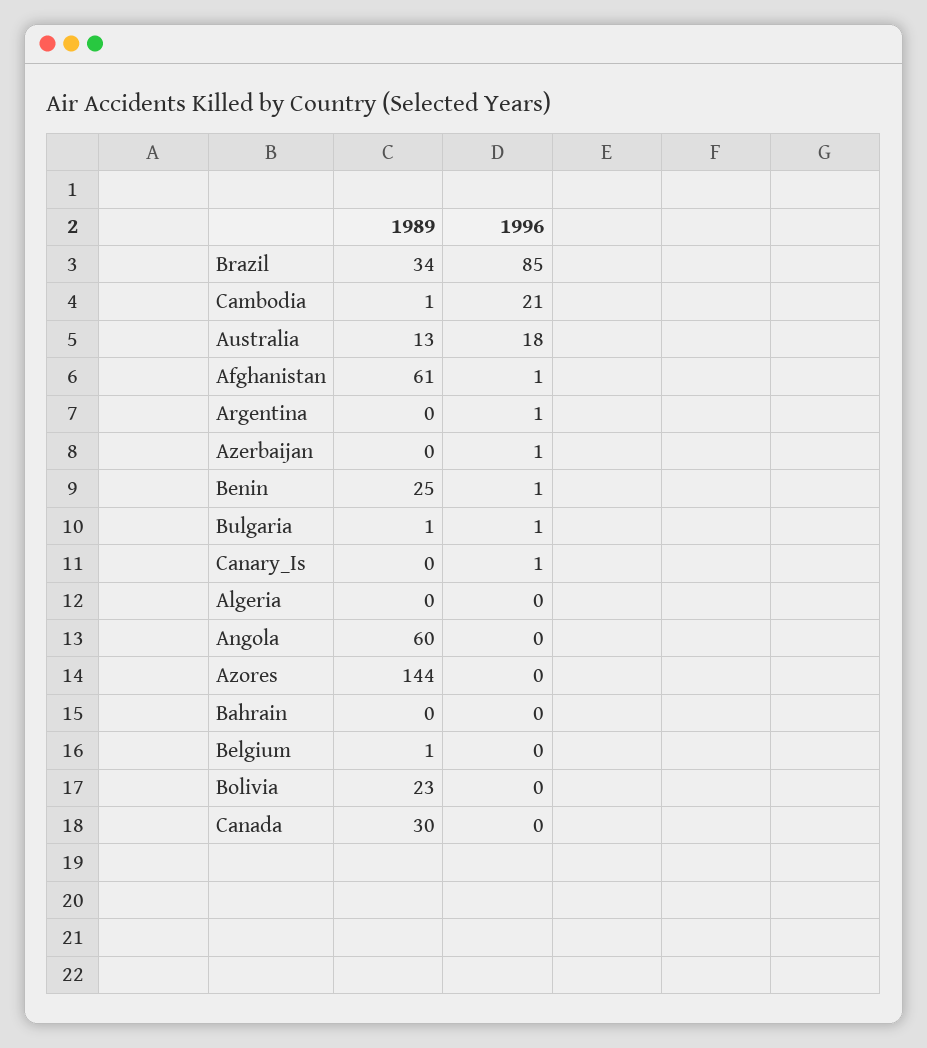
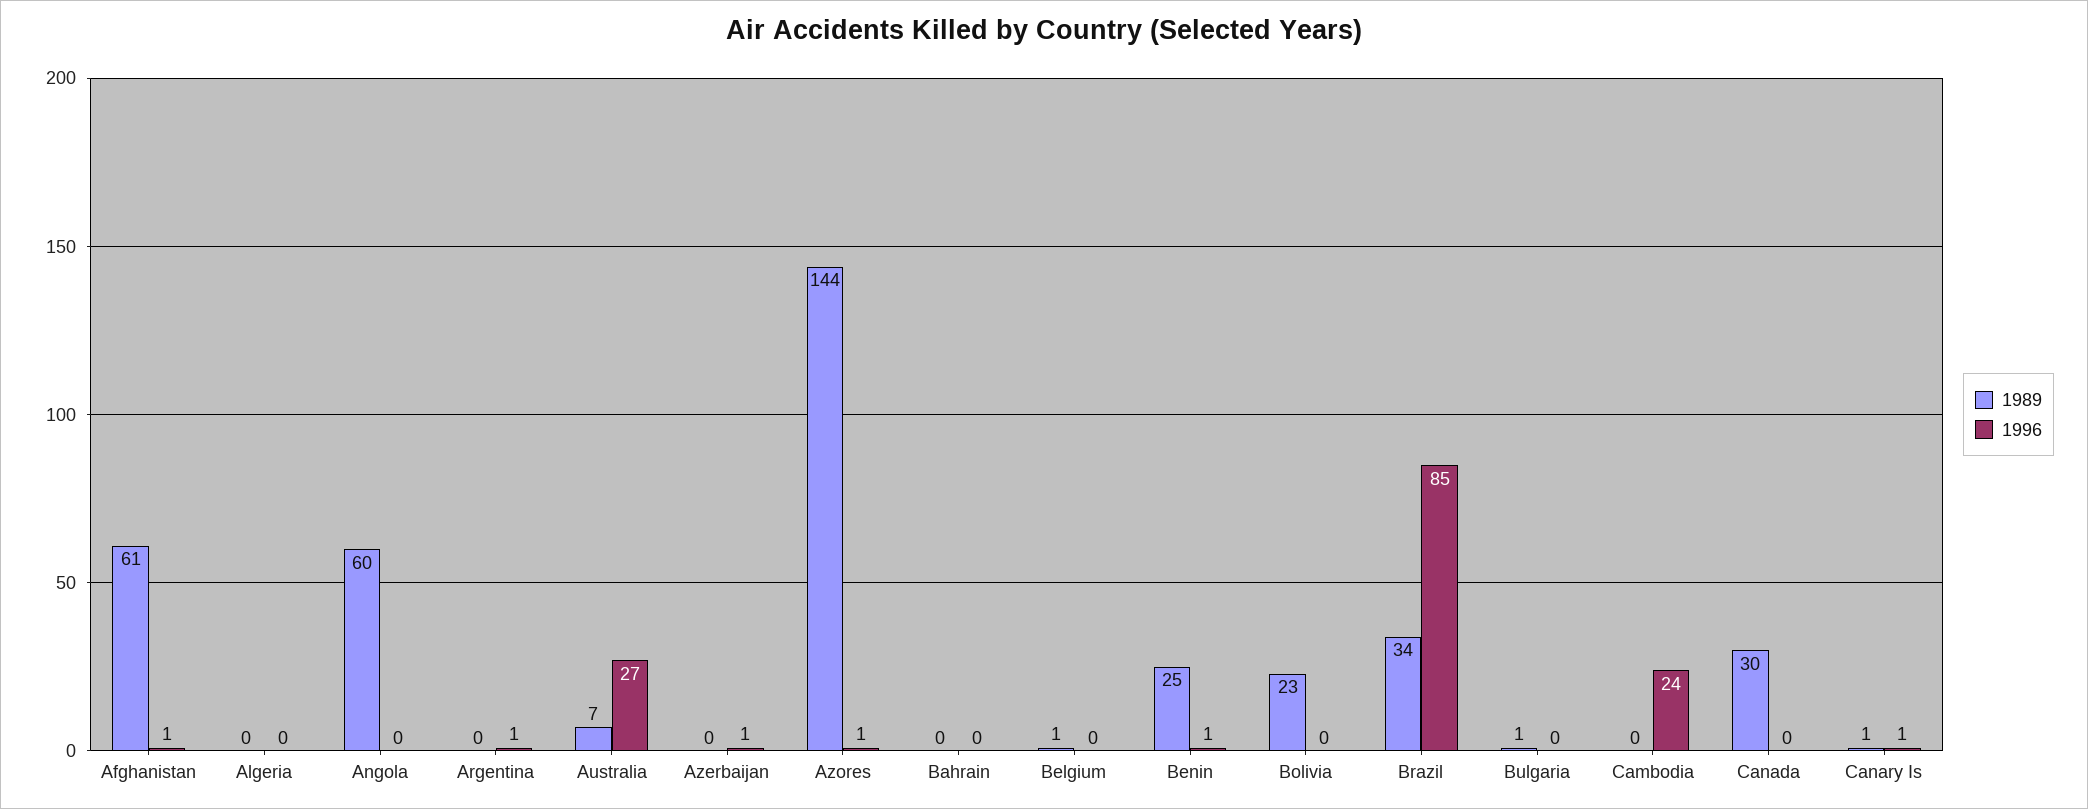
  {
    "1989": {
      "Brazil": 34,
-     "Cambodia": 1,
+     "Cambodia": 0,
-     "Australia": 13,
+     "Australia": 7,
      "Afghanistan": 61,
      "Argentina": 0,
      "Azerbaijan": 0,
      "Benin": 25,
      "Bulgaria": 1,
-     "Canary_Is": 0,
+     "Canary_Is": 1,
      "Algeria": 0,
      "Angola": 60,
      "Azores": 144,
      "Bahrain": 0,
      "Belgium": 1,
      "Bolivia": 23,
      "Canada": 30
    },
    "1996": {
      "Brazil": 85,
-     "Cambodia": 21,
+     "Cambodia": 24,
-     "Australia": 18,
+     "Australia": 27,
      "Afghanistan": 1,
      "Argentina": 1,
      "Azerbaijan": 1,
      "Benin": 1,
-     "Bulgaria": 1,
+     "Bulgaria": 0,
      "Canary_Is": 1,
      "Algeria": 0,
      "Angola": 0,
-     "Azores": 0,
+     "Azores": 1,
      "Bahrain": 0,
      "Belgium": 0,
      "Bolivia": 0,
      "Canada": 0
    }
  }

